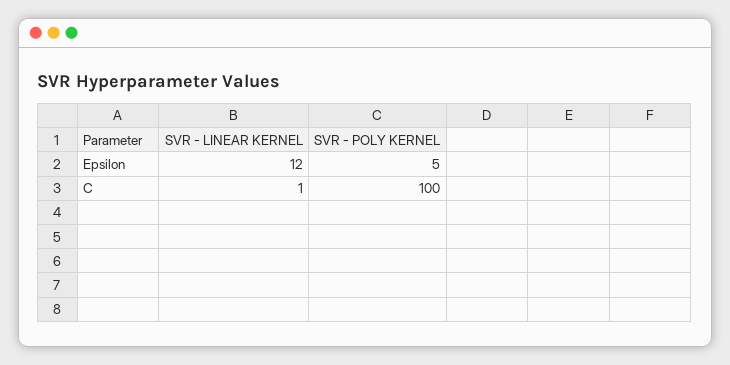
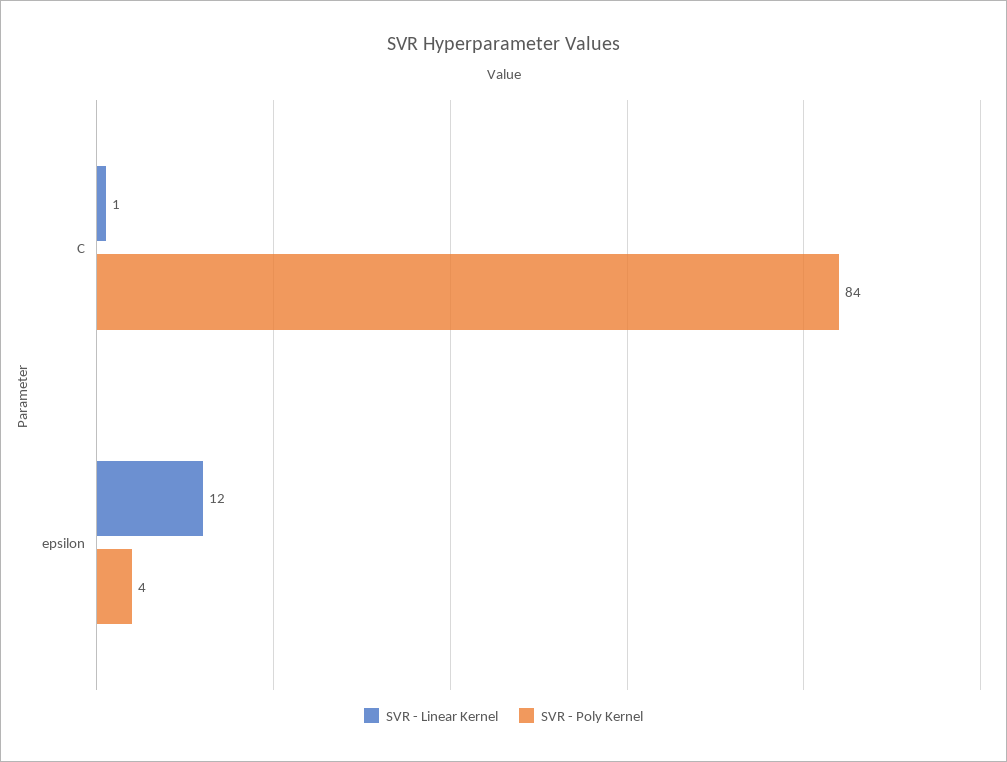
  {
    "SVR - LINEAR KERNEL": {
      "Epsilon": 12,
      "C": 1
    },
    "SVR - POLY KERNEL": {
-     "Epsilon": 5,
+     "Epsilon": 4,
-     "C": 100
+     "C": 84
    }
  }

